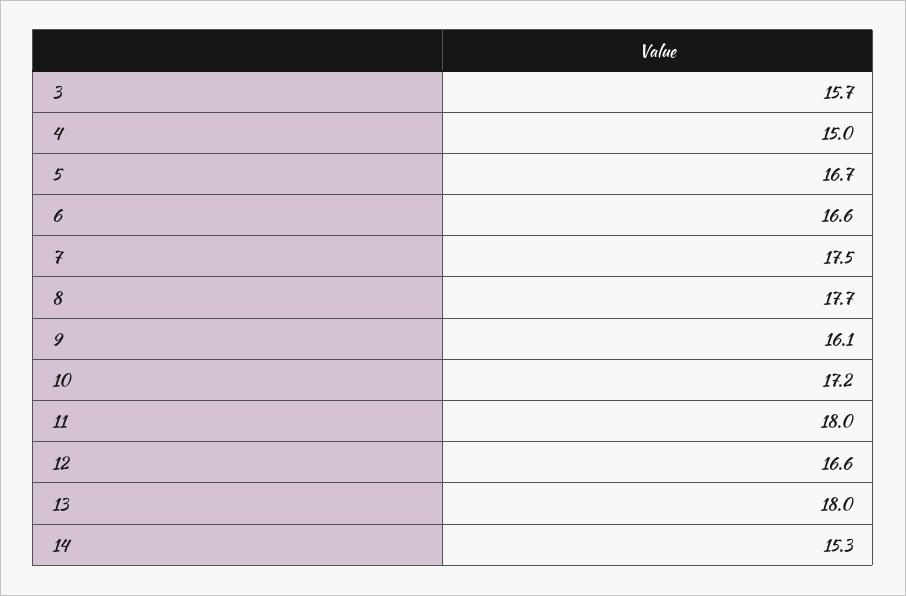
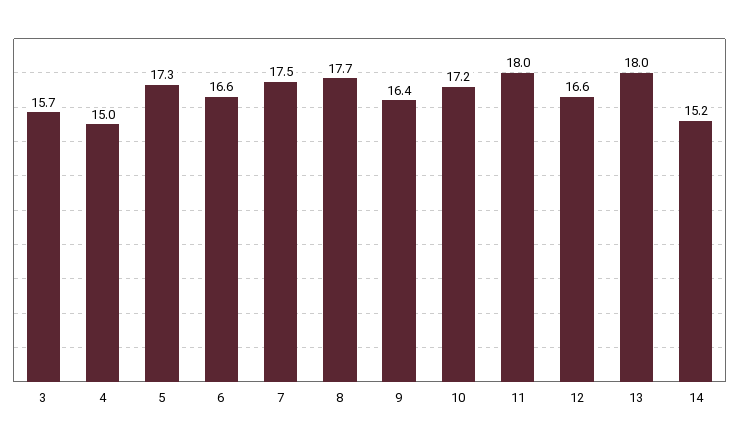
  {
    "3": 15.7,
    "4": 15,
-   "5": 16.7,
+   "5": 17.3,
    "6": 16.6,
    "7": 17.5,
    "8": 17.7,
-   "9": 16.1,
+   "9": 16.4,
    "10": 17.2,
    "11": 18,
    "12": 16.6,
    "13": 18,
-   "14": 15.3
+   "14": 15.2
  }

